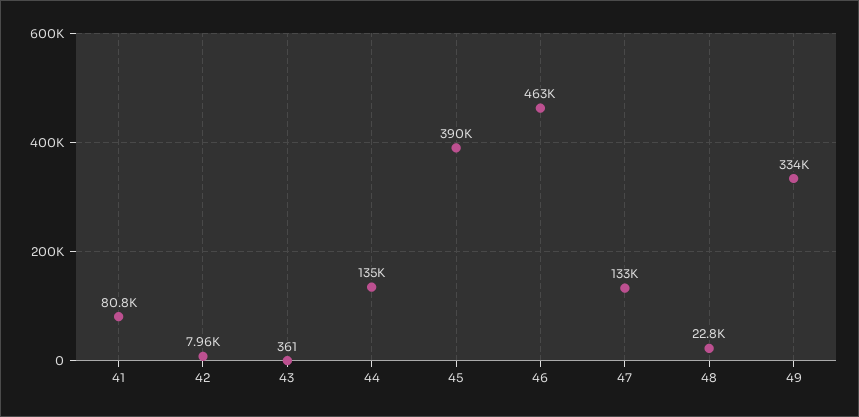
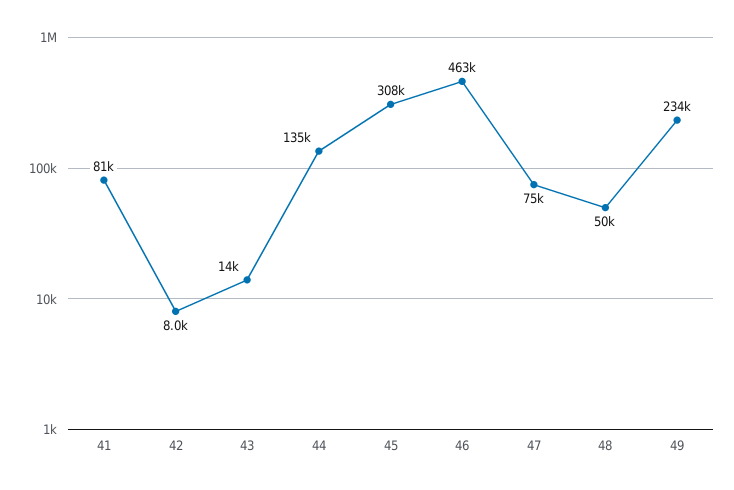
  {
    "41": 80800,
    "42": 7960,
-   "43": 361,
+   "43": 14000,
    "44": 135000,
-   "45": 390000,
+   "45": 308000,
    "46": 463000,
-   "47": 133000,
+   "47": 75000,
-   "48": 22800,
+   "48": 50000,
-   "49": 334000
+   "49": 234000
  }

